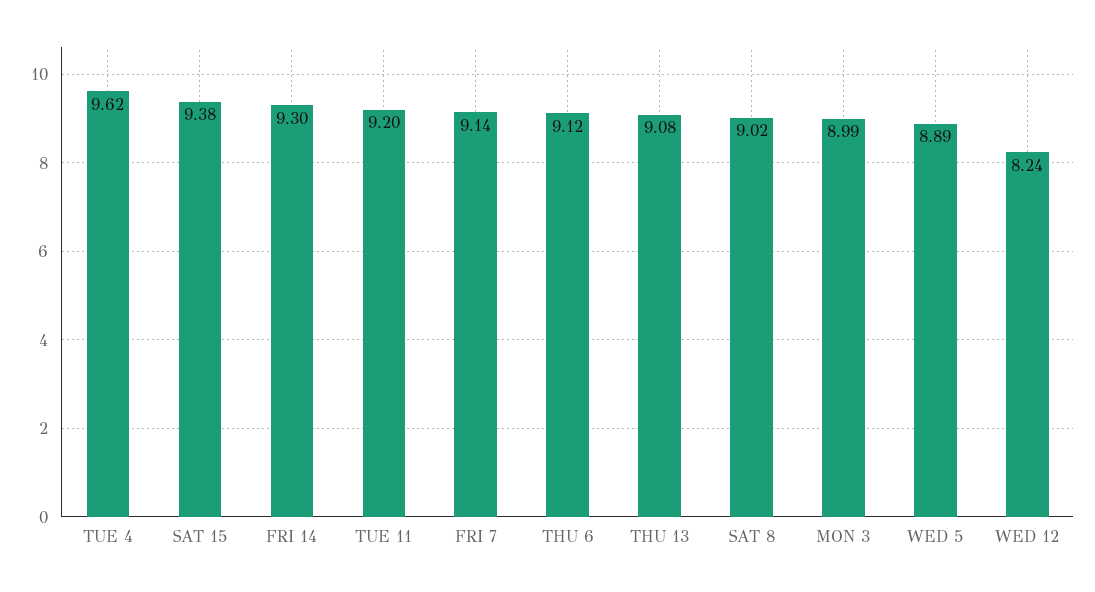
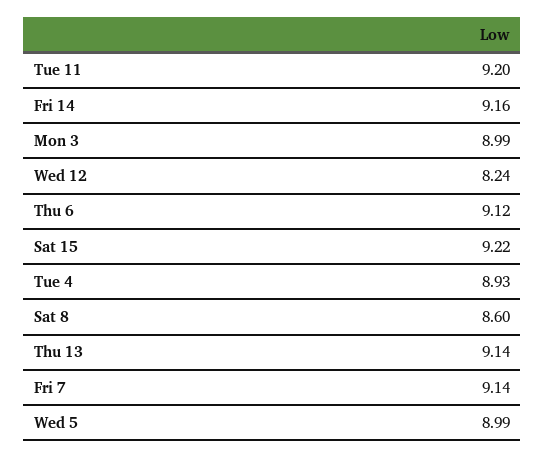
  {
-   "TUE 4": 9.62,
+   "TUE 4": 8.93,
-   "SAT 15": 9.38,
+   "SAT 15": 9.22,
-   "FRI 14": 9.3,
+   "FRI 14": 9.16,
    "TUE 11": 9.2,
    "FRI 7": 9.14,
    "THU 6": 9.12,
-   "THU 13": 9.08,
+   "THU 13": 9.14,
-   "SAT 8": 9.02,
+   "SAT 8": 8.6,
    "MON 3": 8.99,
-   "WED 5": 8.89,
+   "WED 5": 8.99,
    "WED 12": 8.24
  }

